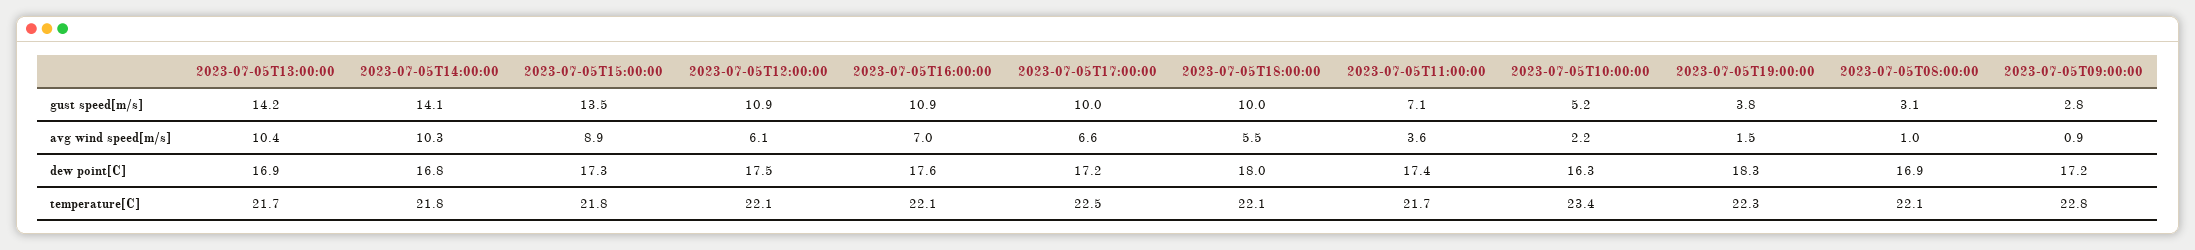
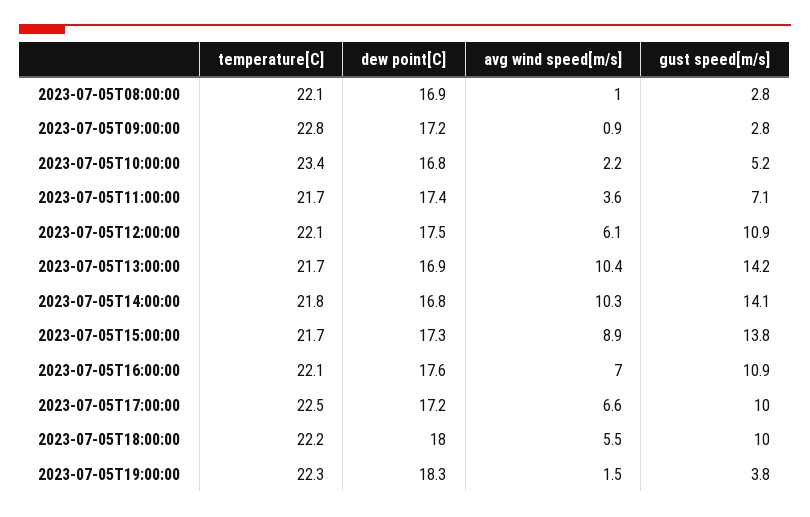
  {
    "2023-07-05T13:00:00": {
      "gust speed[m/s]": 14.2,
      "avg wind speed[m/s]": 10.4,
      "dew point[C]": 16.9,
      "temperature[C]": 21.7
    },
    "2023-07-05T14:00:00": {
      "gust speed[m/s]": 14.1,
      "avg wind speed[m/s]": 10.3,
      "dew point[C]": 16.8,
      "temperature[C]": 21.8
    },
    "2023-07-05T15:00:00": {
-     "gust speed[m/s]": 13.5,
+     "gust speed[m/s]": 13.8,
      "avg wind speed[m/s]": 8.9,
      "dew point[C]": 17.3,
-     "temperature[C]": 21.8
+     "temperature[C]": 21.7
    },
    "2023-07-05T12:00:00": {
      "gust speed[m/s]": 10.9,
      "avg wind speed[m/s]": 6.1,
      "dew point[C]": 17.5,
      "temperature[C]": 22.1
    },
    "2023-07-05T16:00:00": {
      "gust speed[m/s]": 10.9,
      "avg wind speed[m/s]": 7,
      "dew point[C]": 17.6,
      "temperature[C]": 22.1
    },
    "2023-07-05T17:00:00": {
      "gust speed[m/s]": 10,
      "avg wind speed[m/s]": 6.6,
      "dew point[C]": 17.2,
      "temperature[C]": 22.5
    },
    "2023-07-05T18:00:00": {
      "gust speed[m/s]": 10,
      "avg wind speed[m/s]": 5.5,
      "dew point[C]": 18,
-     "temperature[C]": 22.1
+     "temperature[C]": 22.2
    },
    "2023-07-05T11:00:00": {
      "gust speed[m/s]": 7.1,
      "avg wind speed[m/s]": 3.6,
      "dew point[C]": 17.4,
      "temperature[C]": 21.7
    },
    "2023-07-05T10:00:00": {
      "gust speed[m/s]": 5.2,
      "avg wind speed[m/s]": 2.2,
-     "dew point[C]": 16.3,
+     "dew point[C]": 16.8,
      "temperature[C]": 23.4
    },
    "2023-07-05T19:00:00": {
      "gust speed[m/s]": 3.8,
      "avg wind speed[m/s]": 1.5,
      "dew point[C]": 18.3,
      "temperature[C]": 22.3
    },
    "2023-07-05T08:00:00": {
-     "gust speed[m/s]": 3.1,
+     "gust speed[m/s]": 2.8,
      "avg wind speed[m/s]": 1,
      "dew point[C]": 16.9,
      "temperature[C]": 22.1
    },
    "2023-07-05T09:00:00": {
      "gust speed[m/s]": 2.8,
      "avg wind speed[m/s]": 0.9,
      "dew point[C]": 17.2,
      "temperature[C]": 22.8
    }
  }

